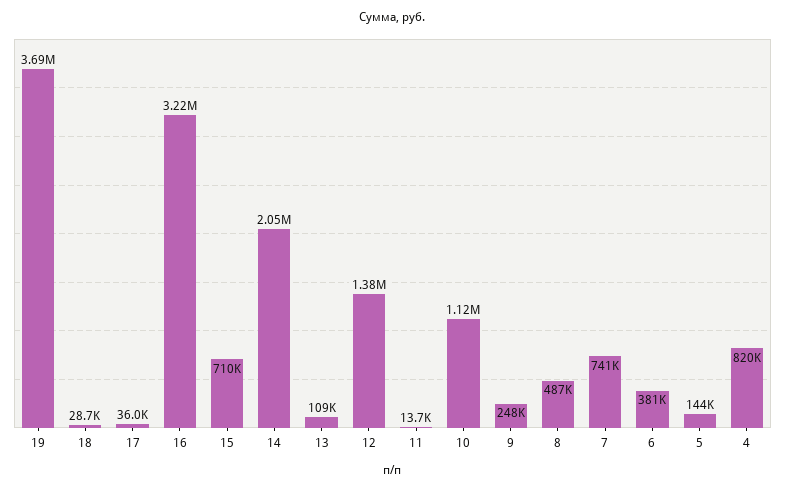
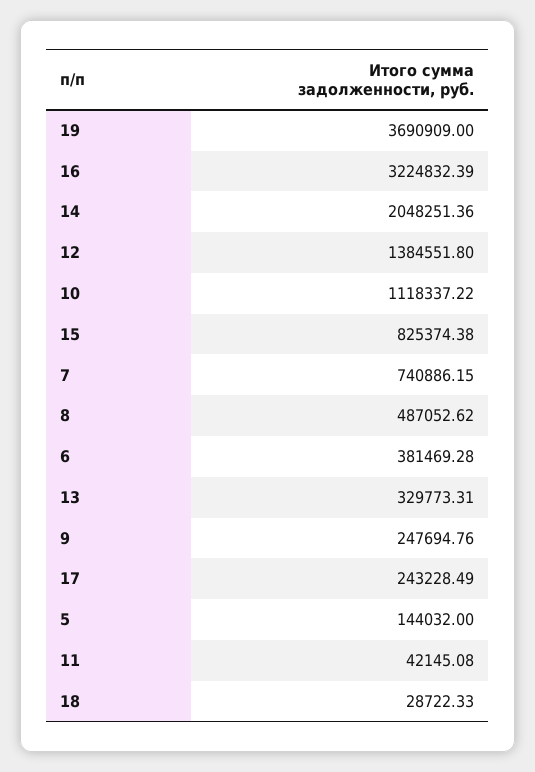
  {
    "19": 3690909,
    "18": 28722.33,
-   "17": 36000,
+   "17": 243228.49,
    "16": 3224832.39,
-   "15": 710000,
+   "15": 825374.38,
    "14": 2048251.36,
-   "13": 109000,
+   "13": 329773.31,
    "12": 1384551.8,
-   "11": 13700,
+   "11": 42145.08,
    "10": 1118337.22,
    "9": 247694.76,
    "8": 487052.62,
    "7": 740886.15,
    "6": 381469.28,
-   "5": 144032,
+   "5": 144032
-   "4": 820000
  }

